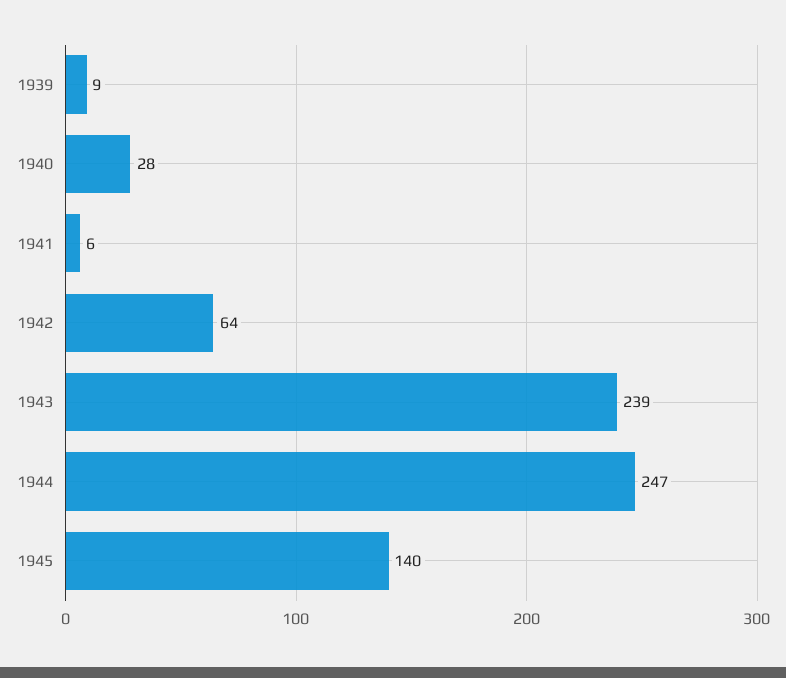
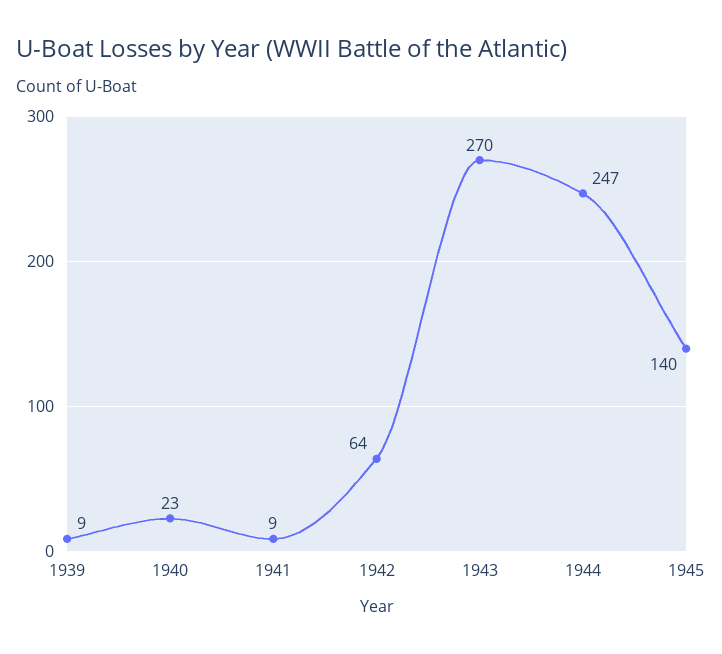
  {
    "1939": 9,
-   "1940": 28,
+   "1940": 23,
-   "1941": 6,
+   "1941": 9,
    "1942": 64,
-   "1943": 239,
+   "1943": 270,
    "1944": 247,
    "1945": 140
  }

